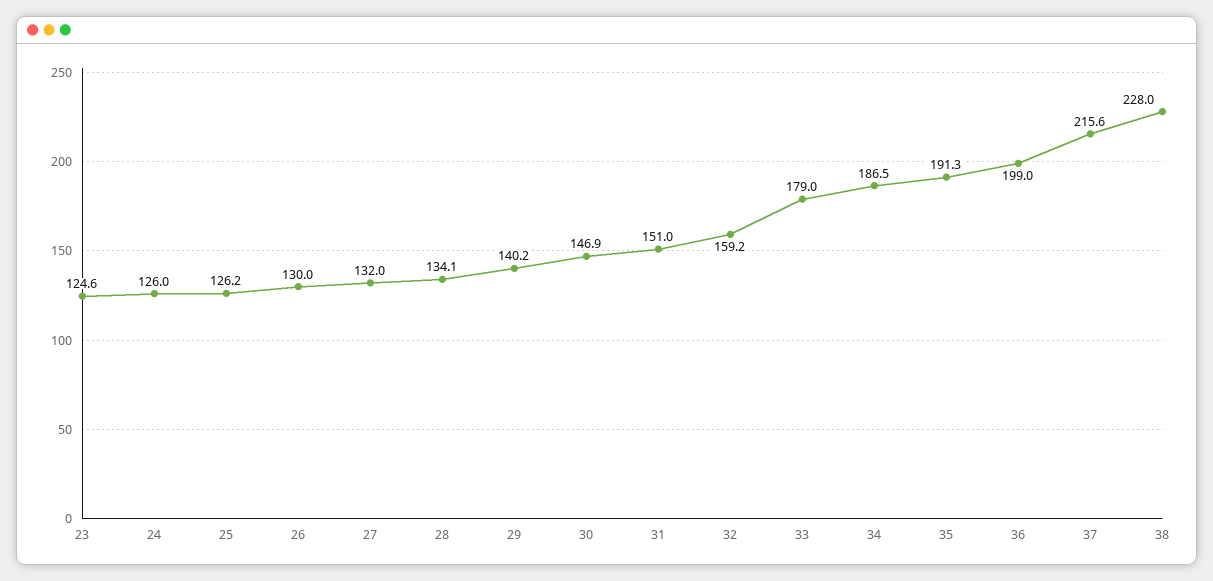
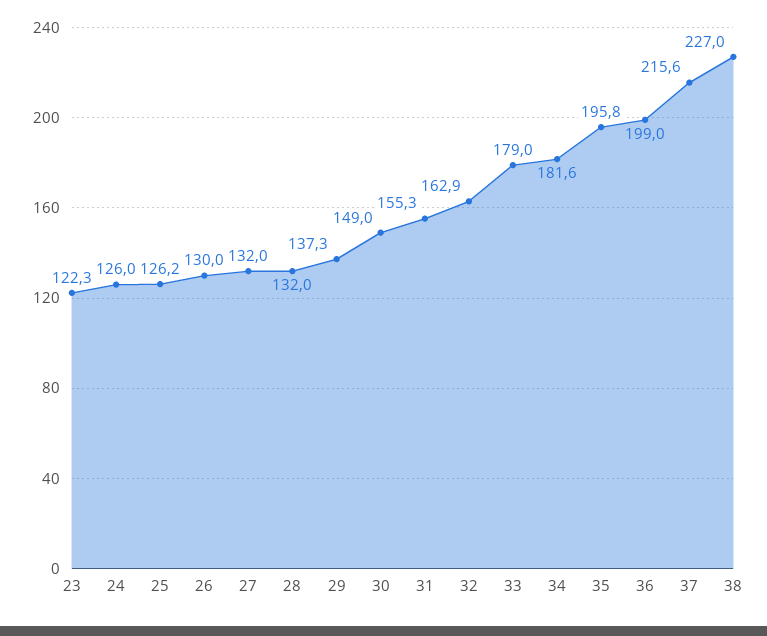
  {
-   "23": 124.6,
+   "23": 122.3,
    "24": 126,
    "25": 126.2,
    "26": 130,
    "27": 132,
-   "28": 134.1,
+   "28": 132,
-   "29": 140.2,
+   "29": 137.3,
-   "30": 146.9,
+   "30": 149,
-   "31": 151,
+   "31": 155.3,
-   "32": 159.2,
+   "32": 162.9,
    "33": 179,
-   "34": 186.5,
+   "34": 181.6,
-   "35": 191.3,
+   "35": 195.8,
    "36": 199,
    "37": 215.6,
-   "38": 228
+   "38": 227
  }

